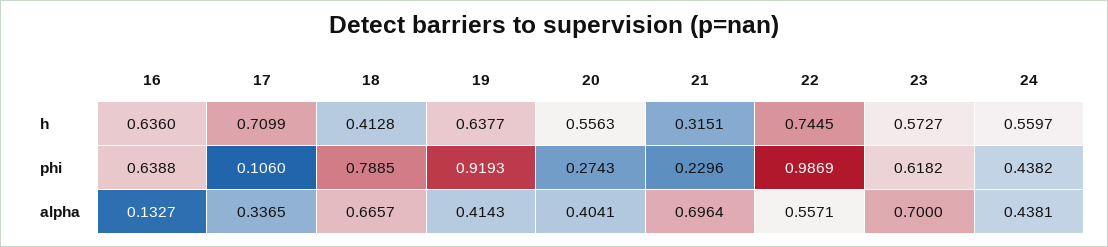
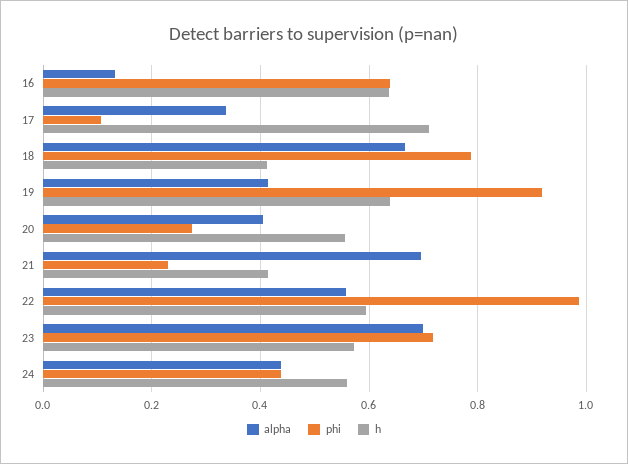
  {
    "h": {
      "16": 0.636,
      "17": 0.7099,
      "18": 0.4128,
      "19": 0.6377,
      "20": 0.5563,
-     "21": 0.3151,
+     "21": 0.42,
-     "22": 0.7445,
+     "22": 0.6,
      "23": 0.5727,
      "24": 0.5597
    },
    "phi": {
      "16": 0.6388,
      "17": 0.106,
      "18": 0.7885,
      "19": 0.9193,
      "20": 0.2743,
      "21": 0.2296,
      "22": 0.9869,
-     "23": 0.6182,
+     "23": 0.72,
      "24": 0.4382
    },
    "alpha": {
      "16": 0.1327,
      "17": 0.3365,
      "18": 0.6657,
      "19": 0.4143,
      "20": 0.4041,
      "21": 0.6964,
      "22": 0.5571,
      "23": 0.7,
      "24": 0.4381
    }
  }

